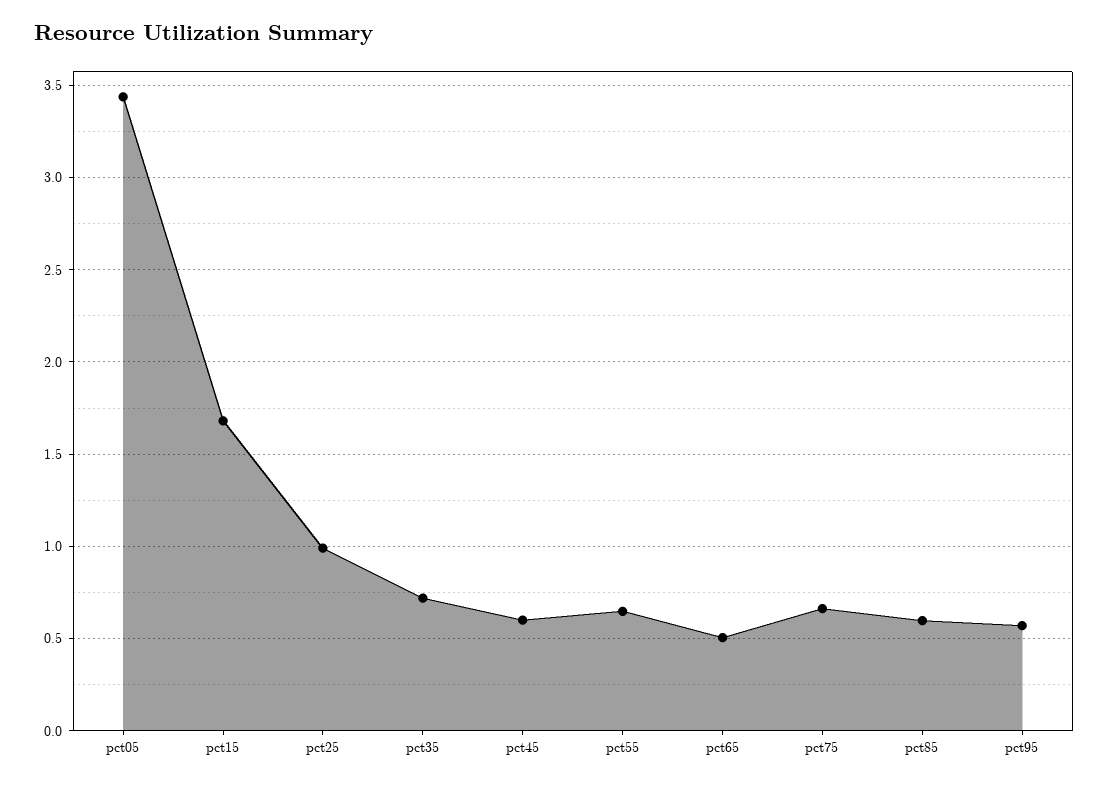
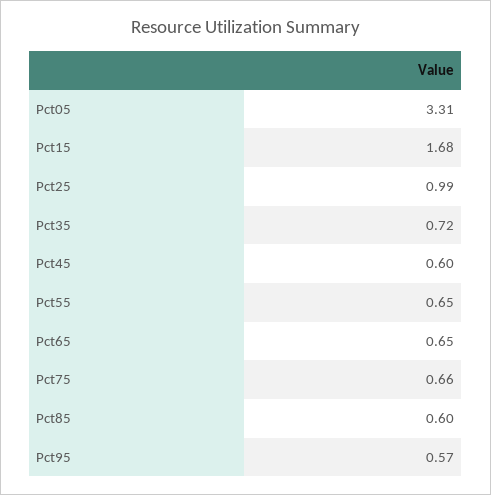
  {
-   "pct05": 3.45,
+   "pct05": 3.31,
    "pct15": 1.68,
    "pct25": 0.99,
    "pct35": 0.72,
    "pct45": 0.6,
    "pct55": 0.65,
-   "pct65": 0.5,
+   "pct65": 0.65,
    "pct75": 0.66,
    "pct85": 0.6,
    "pct95": 0.57
  }

